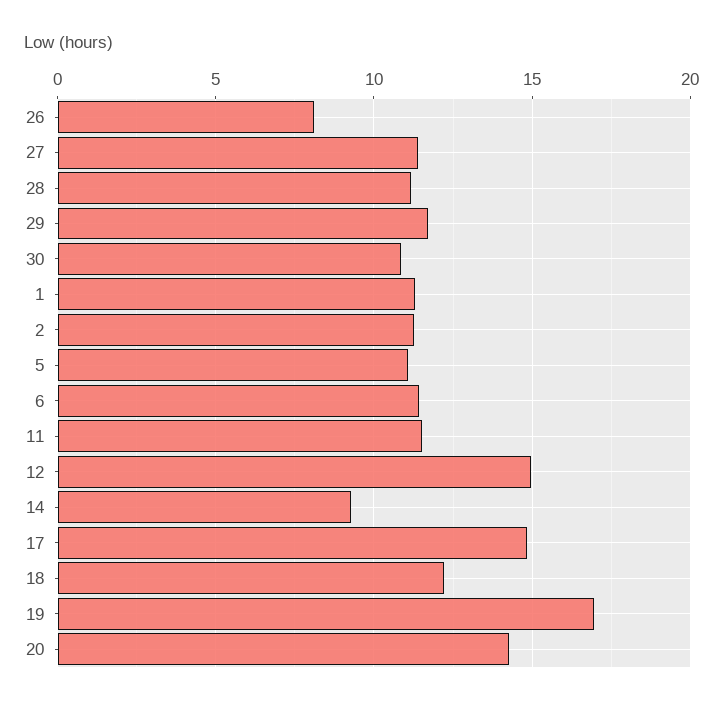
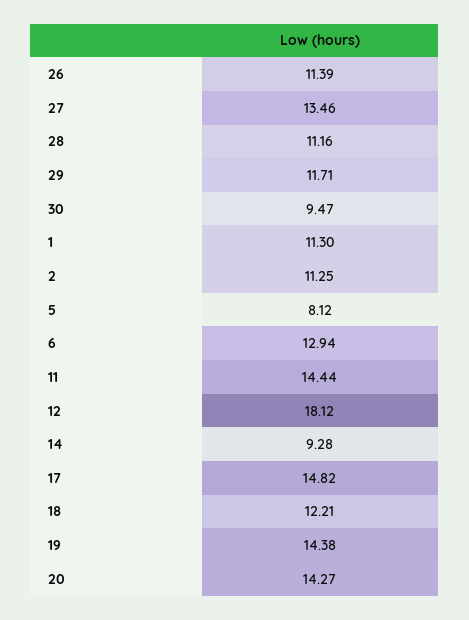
  {
-   "26": 8,
+   "26": 11.39,
-   "27": 11.5,
+   "27": 13.46,
    "28": 11.16,
    "29": 11.71,
-   "30": 11,
+   "30": 9.47,
    "1": 11.3,
    "2": 11.25,
-   "5": 11,
+   "5": 8.12,
-   "6": 11.5,
+   "6": 12.94,
-   "11": 11.5,
+   "11": 14.44,
-   "12": 15,
+   "12": 18.12,
    "14": 9.28,
    "17": 14.82,
    "18": 12.21,
-   "19": 17,
+   "19": 14.38,
    "20": 14.27
  }

